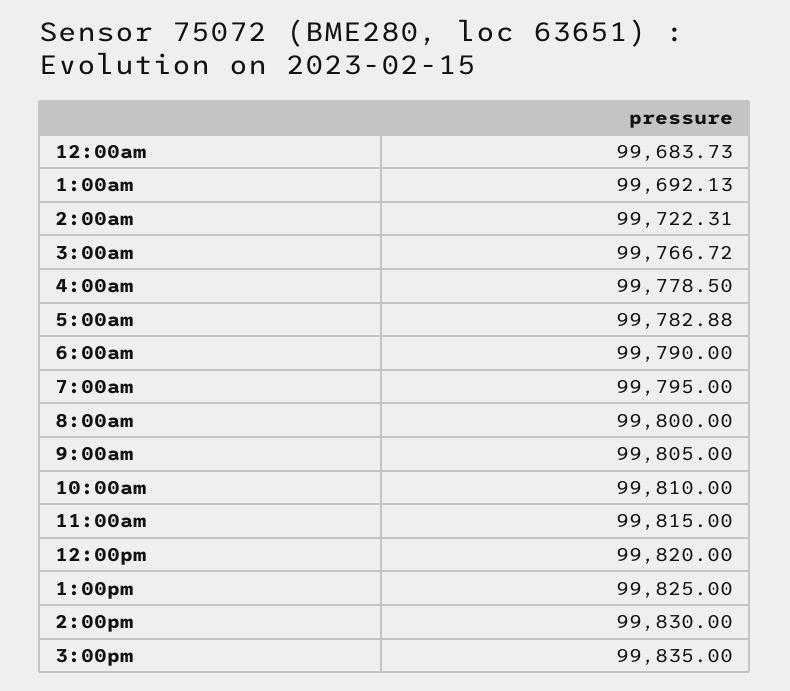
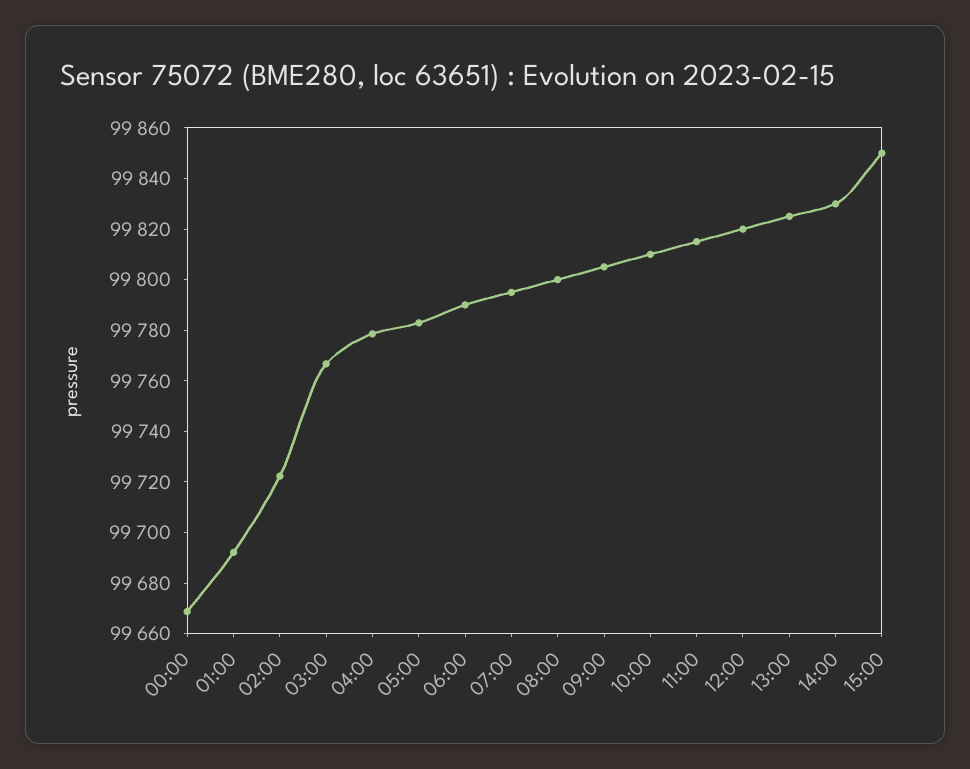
  {
-   "12:00am": 99683.73,
+   "12:00am": 99670,
    "1:00am": 99692.13,
    "2:00am": 99722.31,
    "3:00am": 99766.72,
    "4:00am": 99778.5,
    "5:00am": 99782.88,
    "6:00am": 99790,
    "7:00am": 99795,
    "8:00am": 99800,
    "9:00am": 99805,
    "10:00am": 99810,
    "11:00am": 99815,
    "12:00pm": 99820,
    "1:00pm": 99825,
    "2:00pm": 99830,
-   "3:00pm": 99835
+   "3:00pm": 99850
  }

